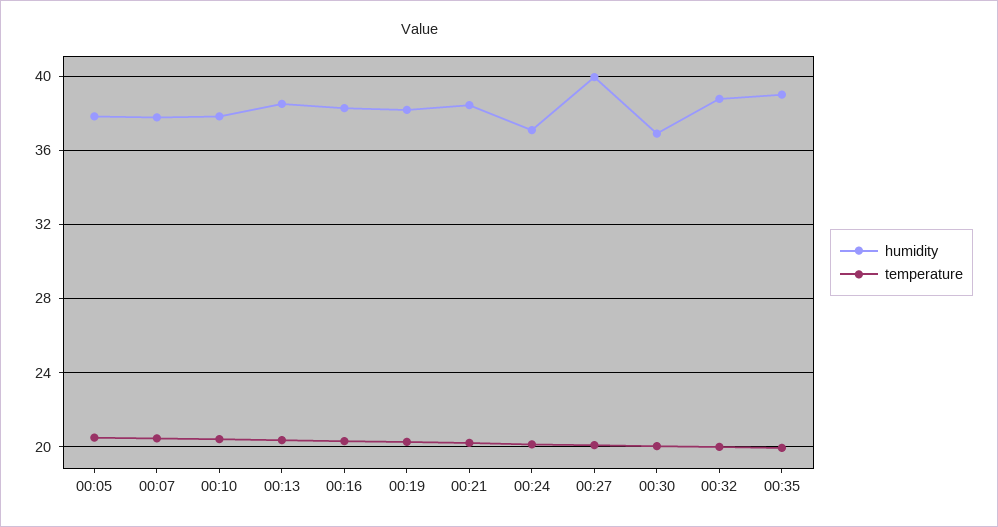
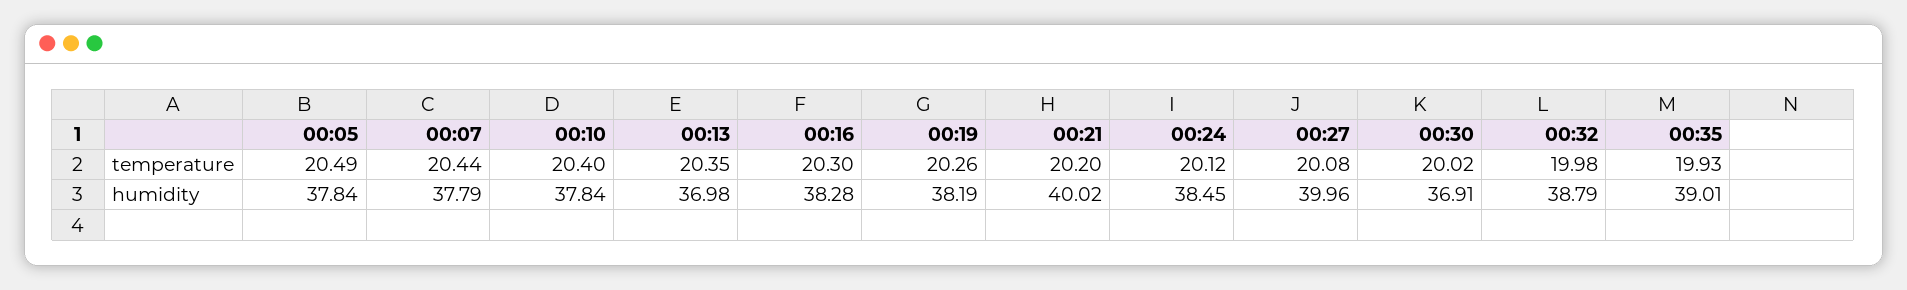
  {
    "humidity": {
      "00:05": 37.84,
      "00:07": 37.79,
      "00:10": 37.84,
-     "00:13": 38.5,
+     "00:13": 36.98,
      "00:16": 38.28,
      "00:19": 38.19,
-     "00:21": 38.5,
+     "00:21": 40.02,
-     "00:24": 37,
+     "00:24": 38.45,
      "00:27": 39.96,
      "00:30": 36.91,
      "00:32": 38.79,
      "00:35": 39.01
    },
    "temperature": {
      "00:05": 20.49,
      "00:07": 20.44,
      "00:10": 20.4,
      "00:13": 20.35,
      "00:16": 20.3,
      "00:19": 20.26,
      "00:21": 20.2,
      "00:24": 20.12,
      "00:27": 20.08,
      "00:30": 20.02,
      "00:32": 19.98,
      "00:35": 19.93
    }
  }

